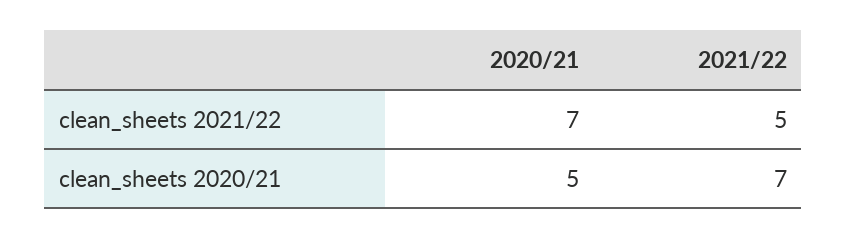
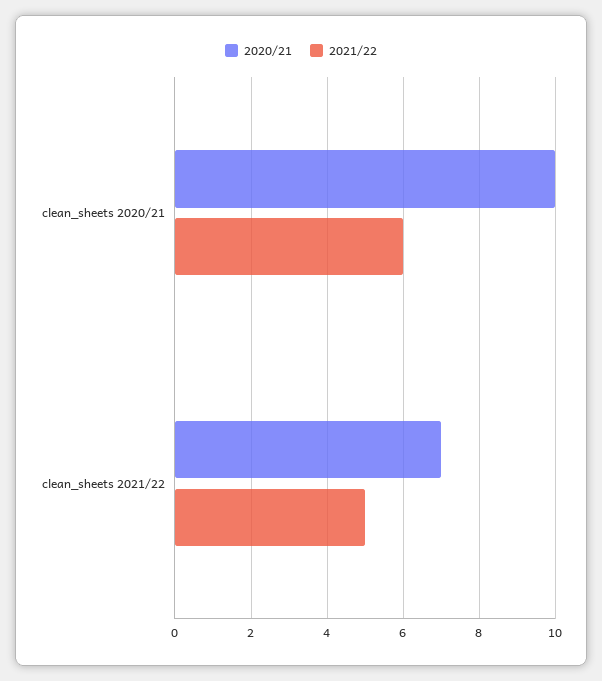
  {
    "2020/21": {
      "clean_sheets 2021/22": 7,
-     "clean_sheets 2020/21": 5
+     "clean_sheets 2020/21": 10
    },
    "2021/22": {
      "clean_sheets 2021/22": 5,
-     "clean_sheets 2020/21": 7
+     "clean_sheets 2020/21": 6
    }
  }

